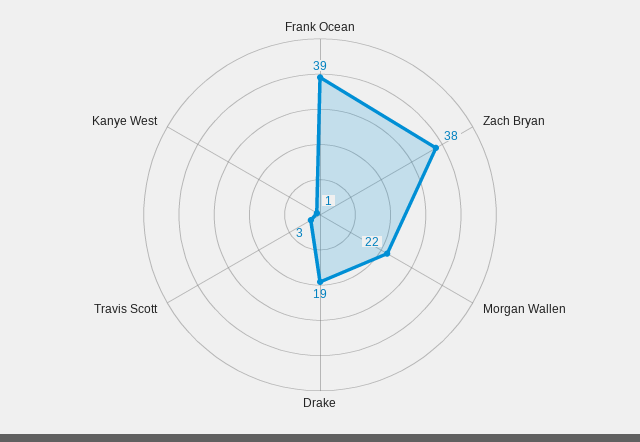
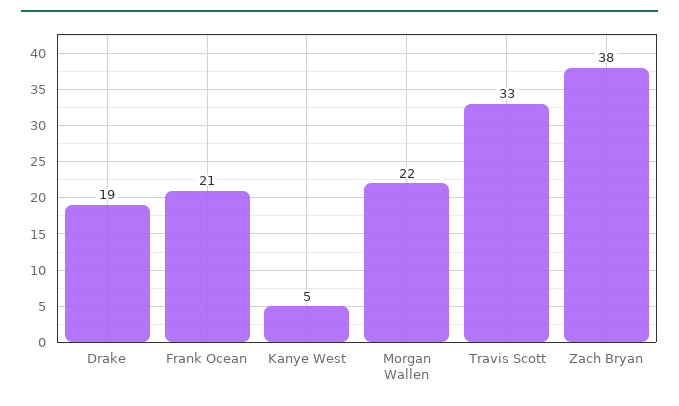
  {
-   "Frank Ocean": 39,
+   "Frank Ocean": 21,
    "Zach Bryan": 38,
    "Morgan Wallen": 22,
    "Drake": 19,
-   "Travis Scott": 3,
+   "Travis Scott": 33,
-   "Kanye West": 1
+   "Kanye West": 5
  }

